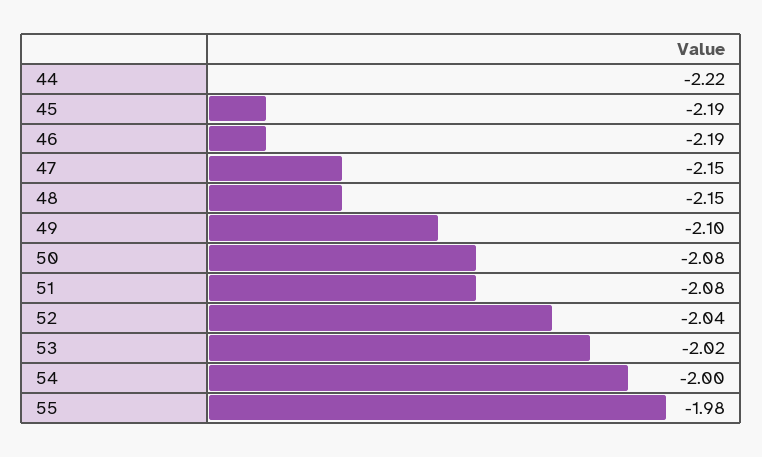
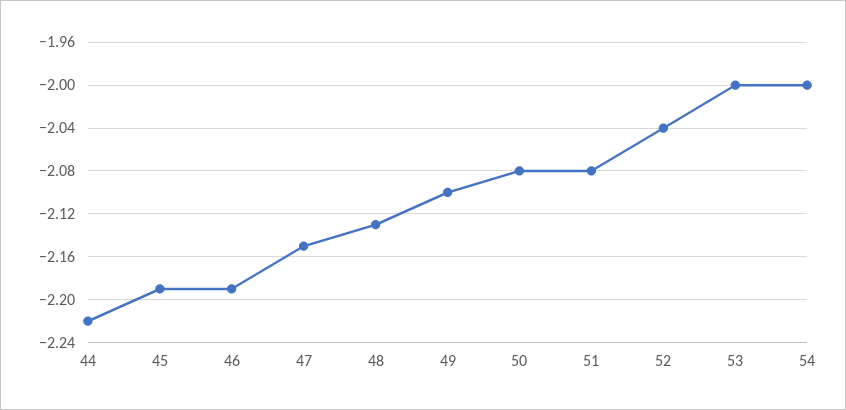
  {
    "44": -2.22,
    "45": -2.19,
    "46": -2.19,
    "47": -2.15,
-   "48": -2.15,
+   "48": -2.13,
    "49": -2.1,
    "50": -2.08,
    "51": -2.08,
    "52": -2.04,
-   "53": -2.02,
+   "53": -2,
-   "54": -2,
+   "54": -2
-   "55": -1.98
  }

